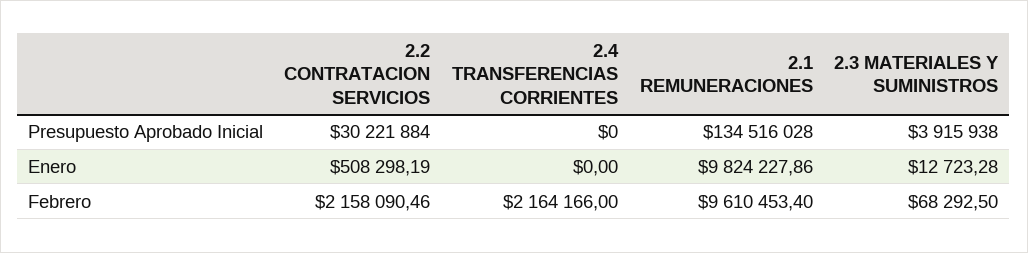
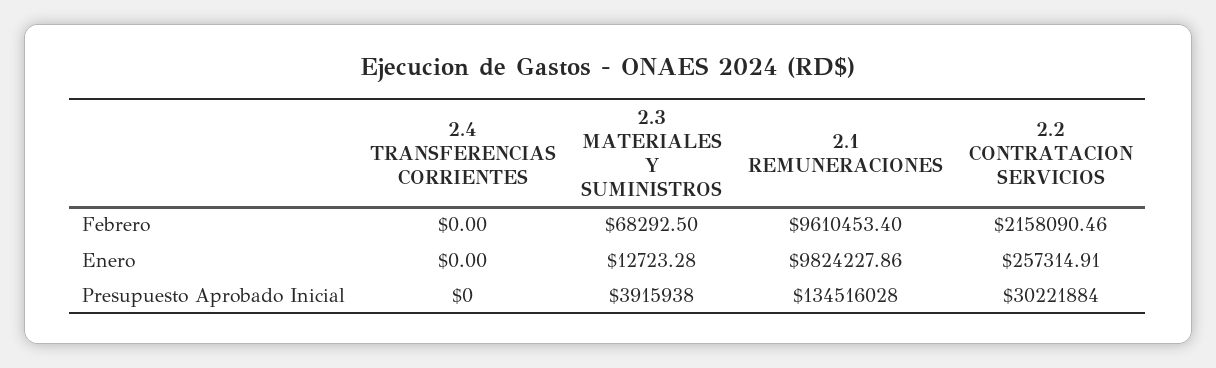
  {
    "2.2 CONTRATACION SERVICIOS": {
      "Presupuesto Aprobado Inicial": 30221884,
-     "Enero": 508298.19,
+     "Enero": 257314.91,
      "Febrero": 2158090.46
    },
    "2.4 TRANSFERENCIAS CORRIENTES": {
      "Presupuesto Aprobado Inicial": 0,
      "Enero": 0,
-     "Febrero": 2164166
+     "Febrero": 0
    },
    "2.1 REMUNERACIONES": {
      "Presupuesto Aprobado Inicial": 134516028,
      "Enero": 9824227.86,
      "Febrero": 9610453.4
    },
    "2.3 MATERIALES Y SUMINISTROS": {
      "Presupuesto Aprobado Inicial": 3915938,
      "Enero": 12723.28,
      "Febrero": 68292.5
    }
  }

